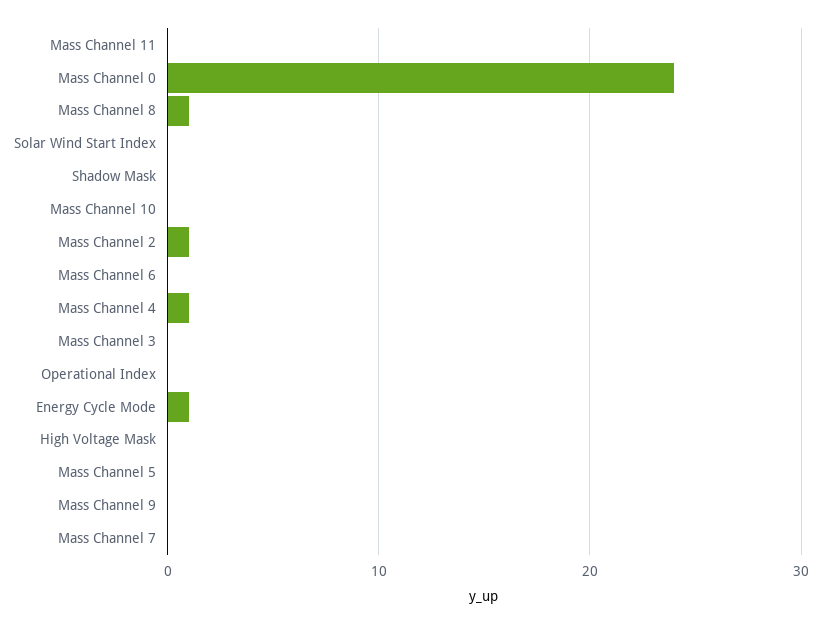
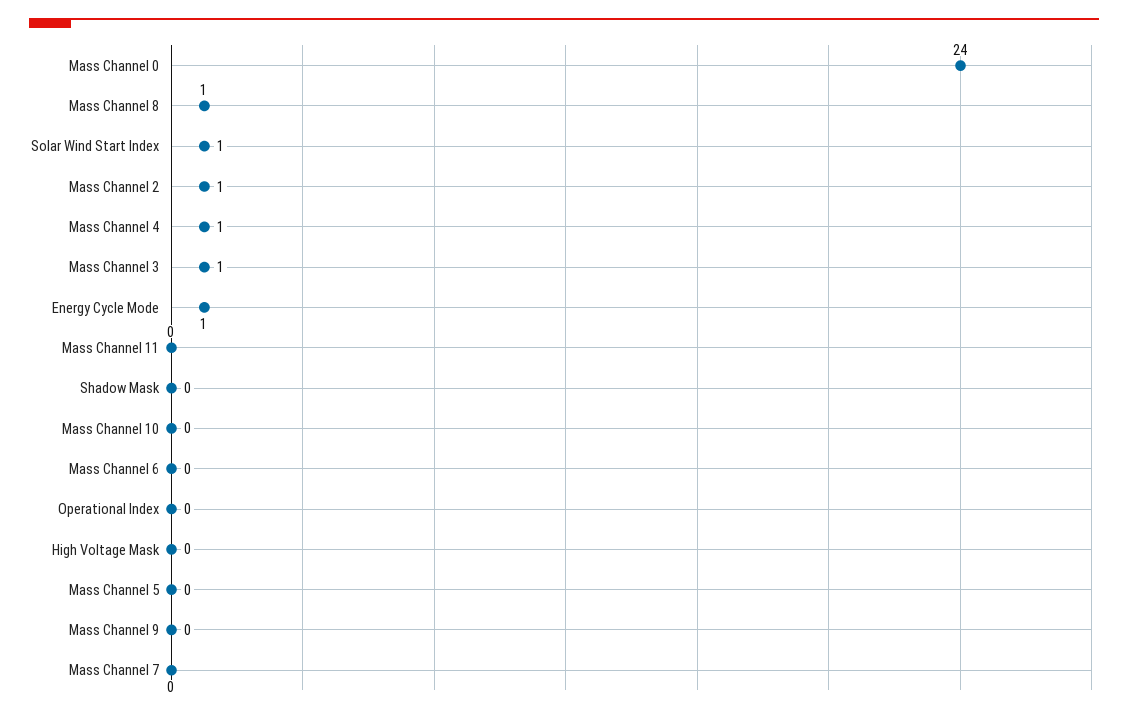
  {
    "Mass Channel 11": 0,
    "Mass Channel 0": 24,
    "Mass Channel 8": 1,
-   "Solar Wind Start Index": 0,
+   "Solar Wind Start Index": 1,
    "Shadow Mask": 0,
    "Mass Channel 10": 0,
    "Mass Channel 2": 1,
    "Mass Channel 6": 0,
    "Mass Channel 4": 1,
-   "Mass Channel 3": 0,
+   "Mass Channel 3": 1,
    "Operational Index": 0,
    "Energy Cycle Mode": 1,
    "High Voltage Mask": 0,
    "Mass Channel 5": 0,
    "Mass Channel 9": 0,
    "Mass Channel 7": 0
  }

